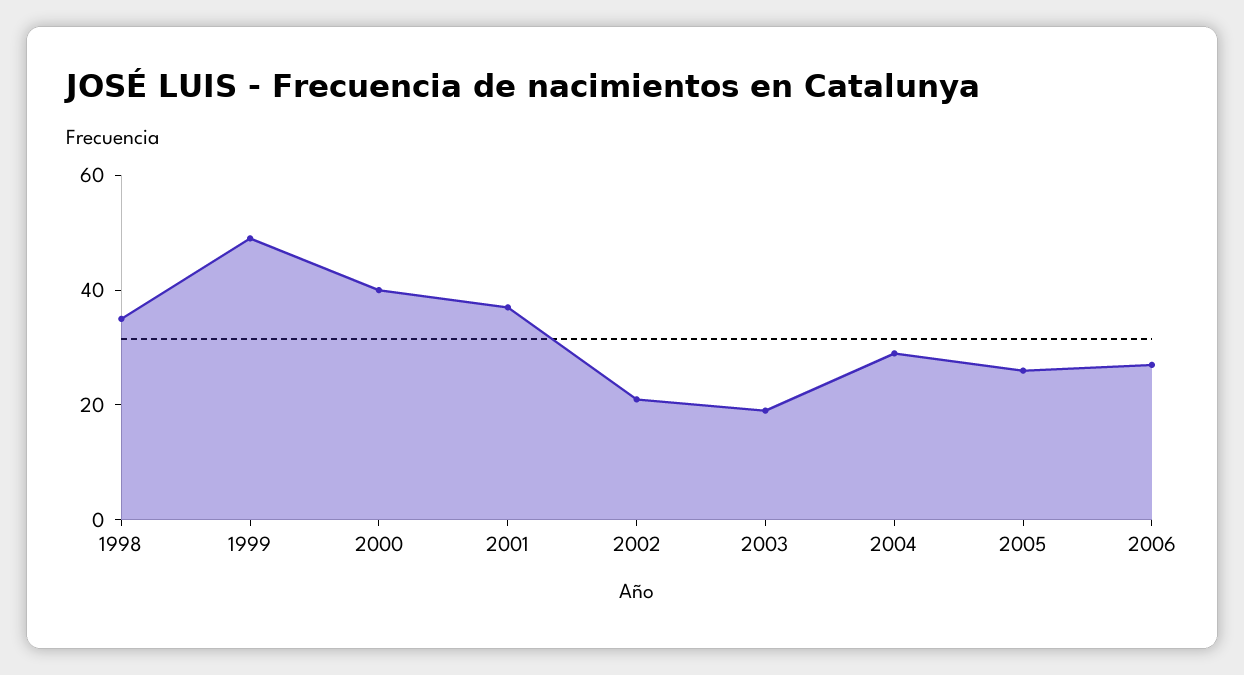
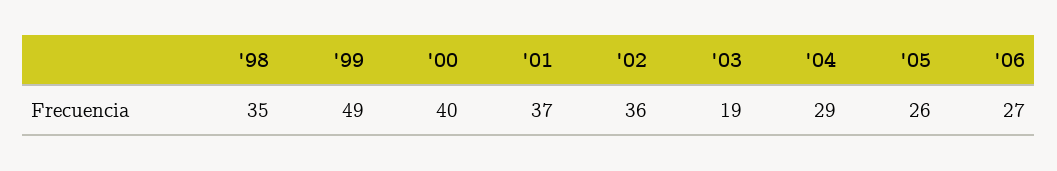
  {
    "1998": 35,
    "1999": 49,
    "2000": 40,
    "2001": 37,
-   "2002": 20,
+   "2002": 36,
    "2003": 19,
    "2004": 29,
    "2005": 26,
    "2006": 27
  }

